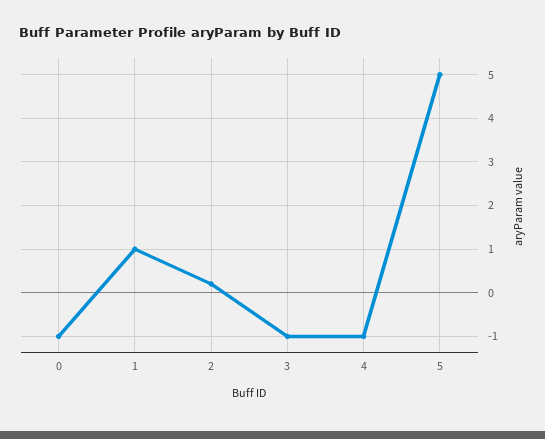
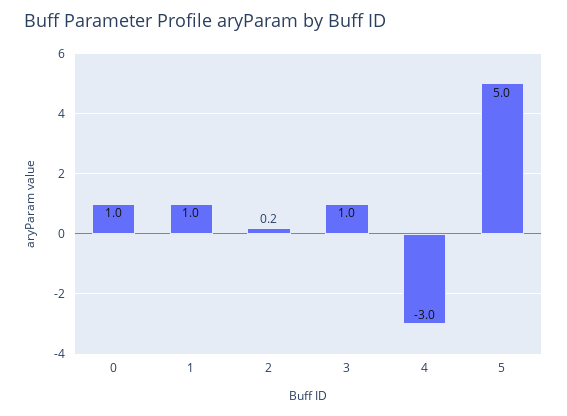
  {
-   "0": -1,
+   "0": 1,
    "1": 1,
    "2": 0.2,
-   "3": -1,
+   "3": 1,
-   "4": -1,
+   "4": -3,
    "5": 5
  }

